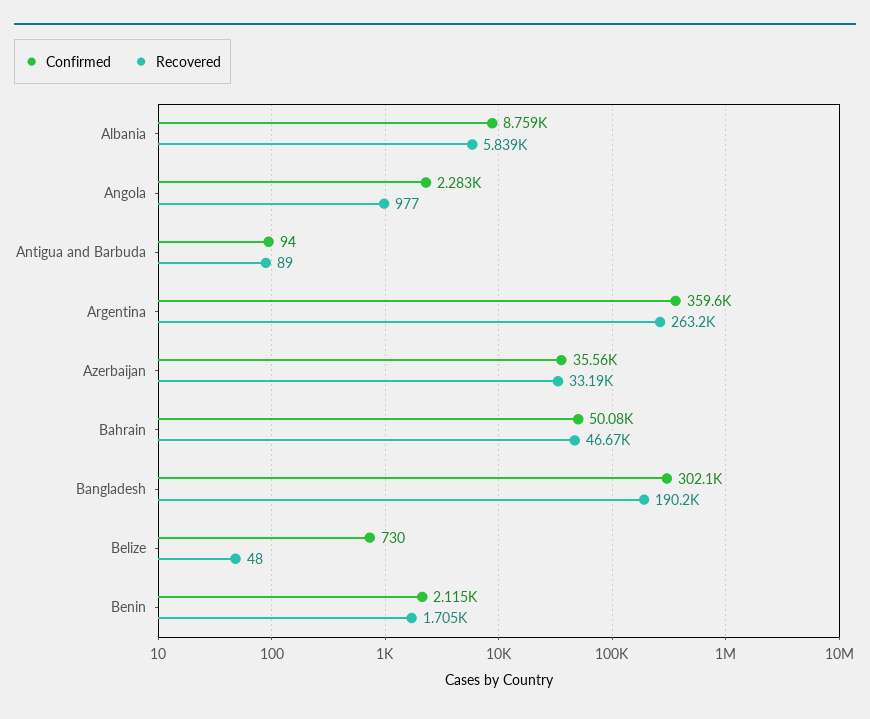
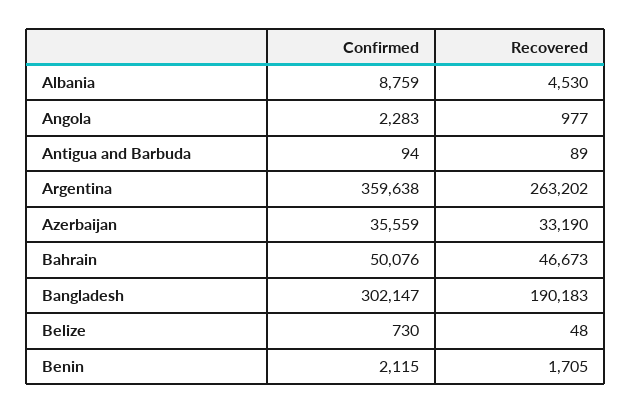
  {
    "Confirmed": {
      "Albania": 8759,
      "Angola": 2283,
      "Antigua and Barbuda": 94,
      "Argentina": 359638,
      "Azerbaijan": 35559,
      "Bahrain": 50076,
      "Bangladesh": 302147,
      "Belize": 730,
      "Benin": 2115
    },
    "Recovered": {
-     "Albania": 5839,
+     "Albania": 4530,
      "Angola": 977,
      "Antigua and Barbuda": 89,
      "Argentina": 263202,
      "Azerbaijan": 33190,
      "Bahrain": 46673,
      "Bangladesh": 190183,
      "Belize": 48,
      "Benin": 1705
    }
  }

